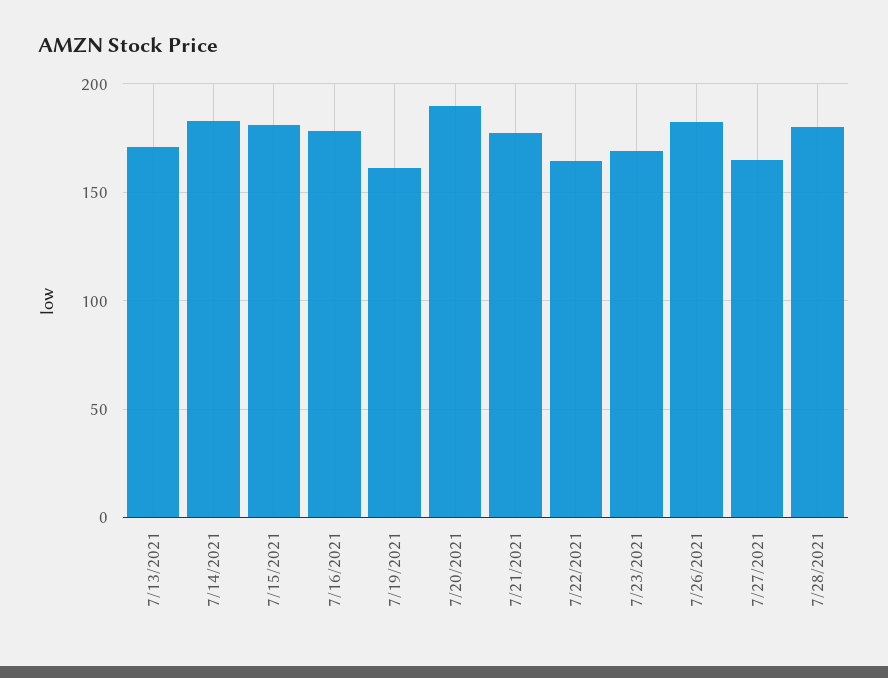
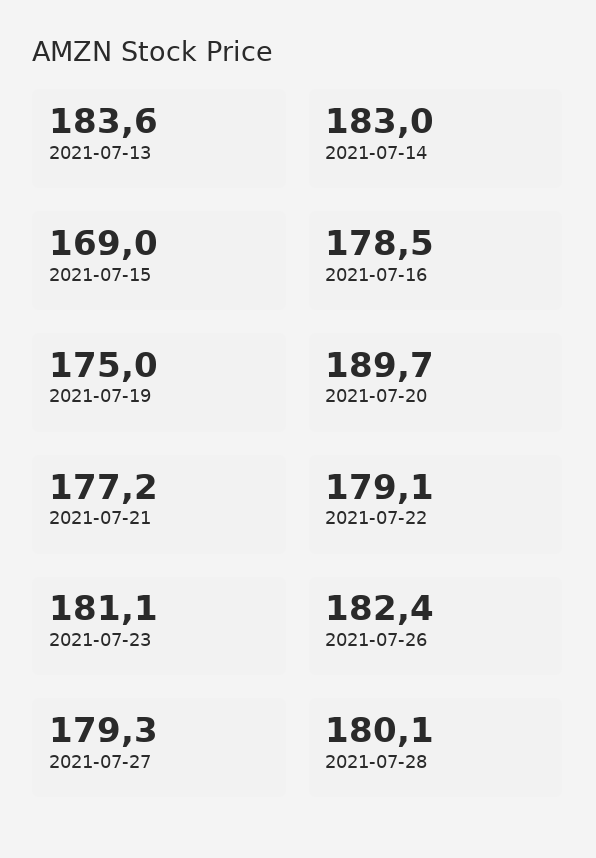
  {
-   "7/13/2021": 170,
+   "7/13/2021": 183.6,
    "7/14/2021": 183,
-   "7/15/2021": 180,
+   "7/15/2021": 169,
    "7/16/2021": 178.5,
-   "7/19/2021": 160,
+   "7/19/2021": 175,
    "7/20/2021": 189.7,
    "7/21/2021": 177.2,
-   "7/22/2021": 165,
+   "7/22/2021": 179.1,
-   "7/23/2021": 170,
+   "7/23/2021": 181.1,
    "7/26/2021": 182.4,
-   "7/27/2021": 165,
+   "7/27/2021": 179.3,
    "7/28/2021": 180.1
  }

